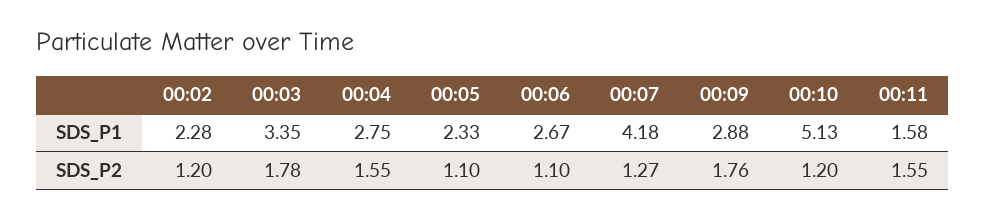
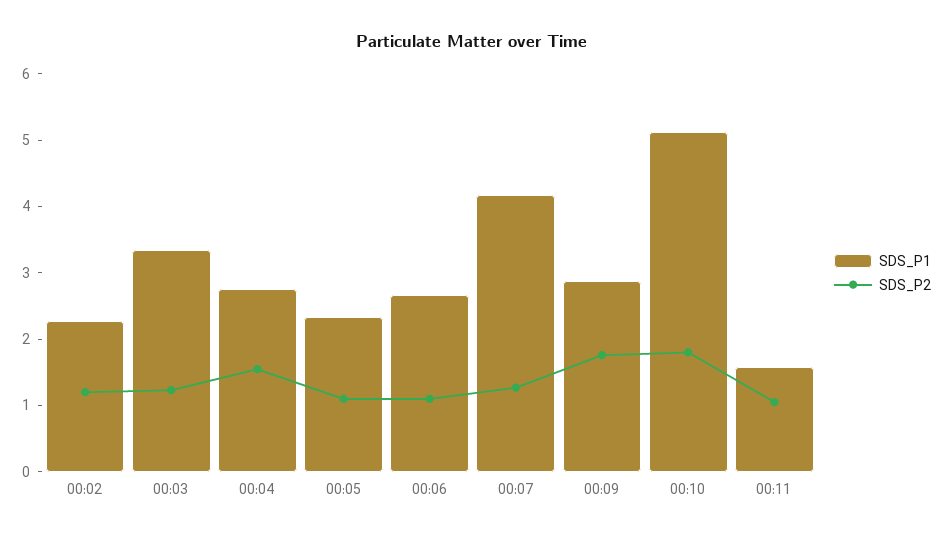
  {
    "SDS_P1": {
      "00:02": 2.28,
      "00:03": 3.35,
      "00:04": 2.75,
      "00:05": 2.33,
      "00:06": 2.67,
      "00:07": 4.18,
      "00:09": 2.88,
      "00:10": 5.13,
      "00:11": 1.58
    },
    "SDS_P2": {
      "00:02": 1.2,
-     "00:03": 1.78,
+     "00:03": 1.2,
      "00:04": 1.55,
      "00:05": 1.1,
      "00:06": 1.1,
      "00:07": 1.27,
      "00:09": 1.76,
-     "00:10": 1.2,
+     "00:10": 1.8,
-     "00:11": 1.55
+     "00:11": 1
    }
  }

